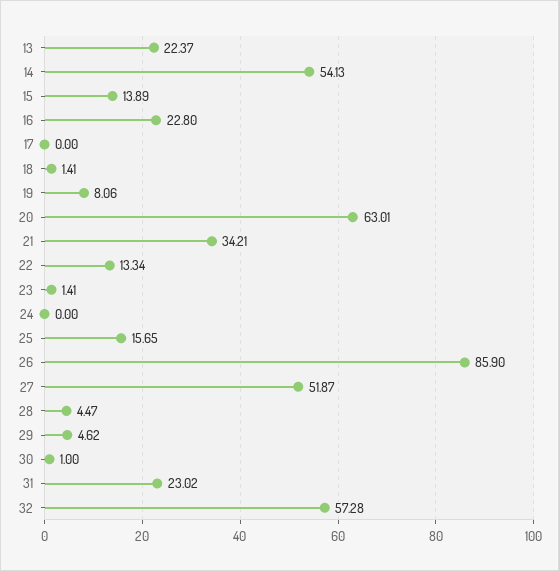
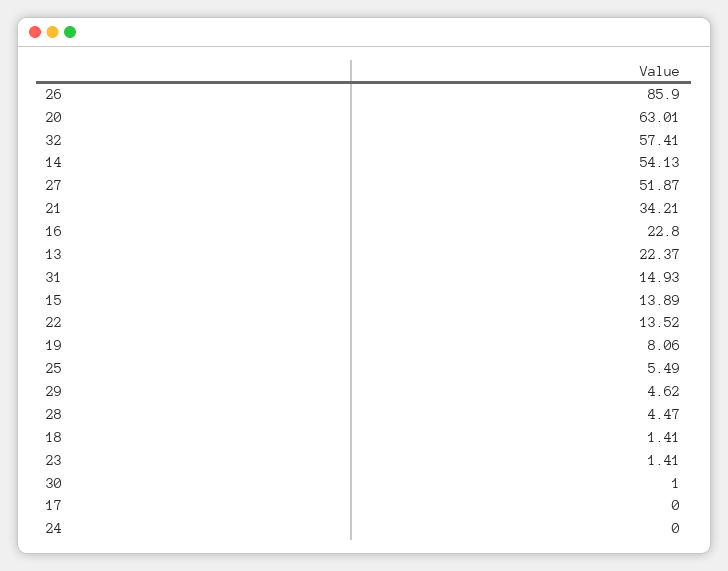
  {
    "13": 22.37,
    "14": 54.13,
    "15": 13.89,
    "16": 22.8,
    "17": 0,
    "18": 1.41,
    "19": 8.06,
    "20": 63.01,
    "21": 34.21,
-   "22": 13.34,
+   "22": 13.52,
    "23": 1.41,
    "24": 0,
-   "25": 15.65,
+   "25": 5.49,
    "26": 85.9,
    "27": 51.87,
    "28": 4.47,
    "29": 4.62,
    "30": 1,
-   "31": 23.02,
+   "31": 14.93,
-   "32": 57.28
+   "32": 57.41
  }

